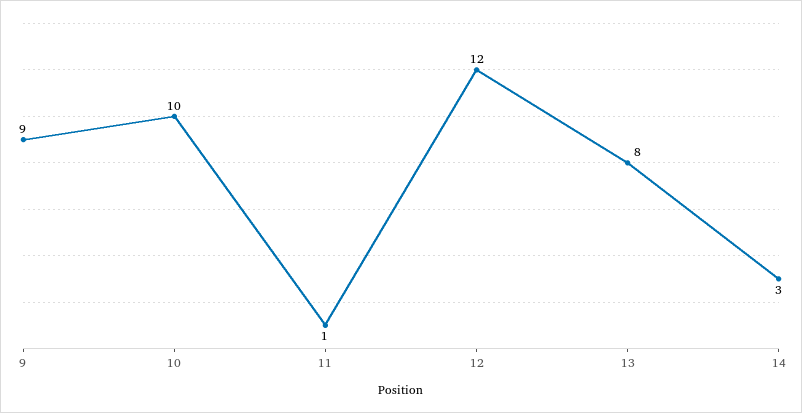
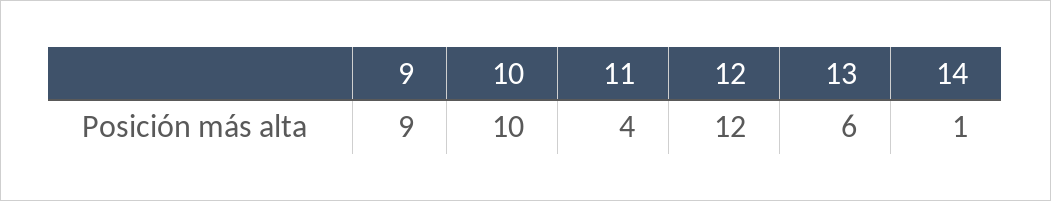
  {
    "9": 9,
    "10": 10,
-   "11": 1,
+   "11": 4,
    "12": 12,
-   "13": 8,
+   "13": 6,
-   "14": 3
+   "14": 1
  }

